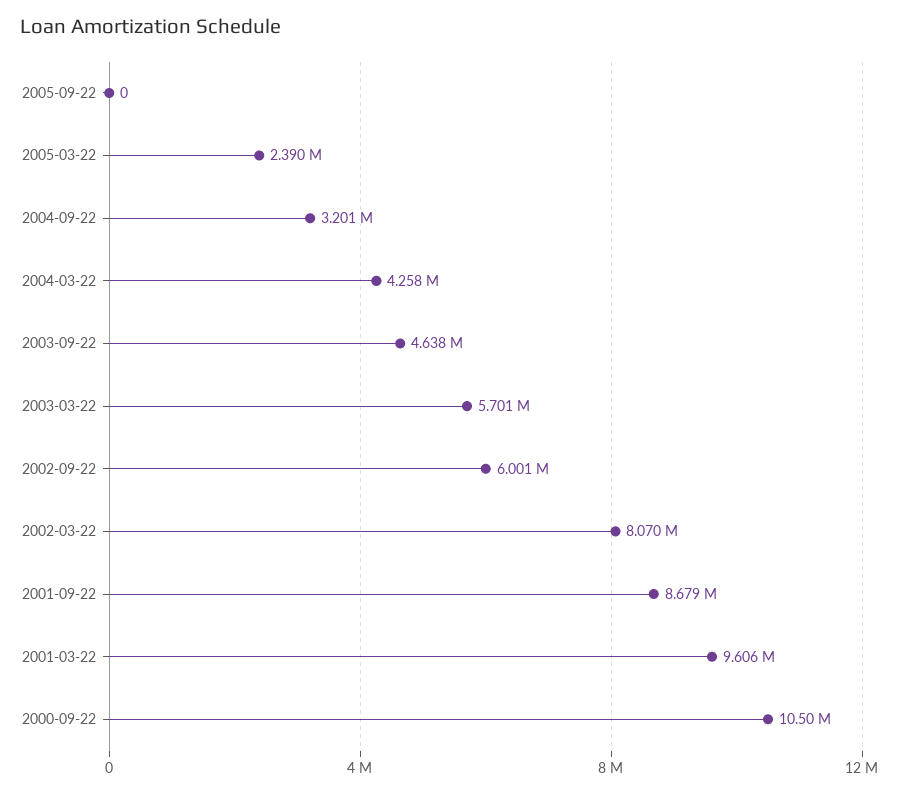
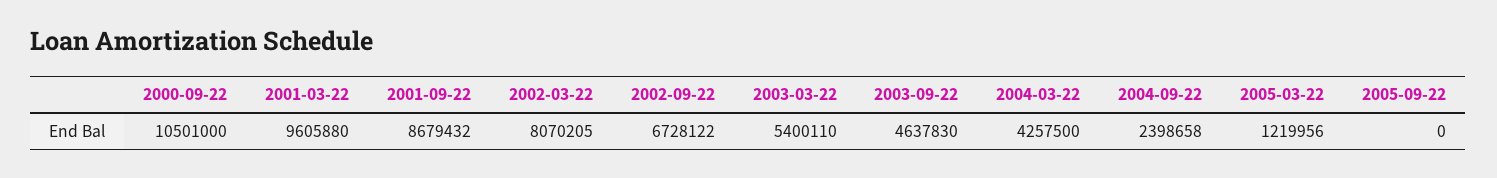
  {
    "2005-09-22": 0,
-   "2005-03-22": 2390000,
+   "2005-03-22": 1219956,
-   "2004-09-22": 3201000,
+   "2004-09-22": 2398658,
    "2004-03-22": 4257500,
    "2003-09-22": 4637830,
-   "2003-03-22": 5701000,
+   "2003-03-22": 5400110,
-   "2002-09-22": 6001000,
+   "2002-09-22": 6728122,
    "2002-03-22": 8070205,
    "2001-09-22": 8679432,
    "2001-03-22": 9605880,
    "2000-09-22": 10501000
  }

